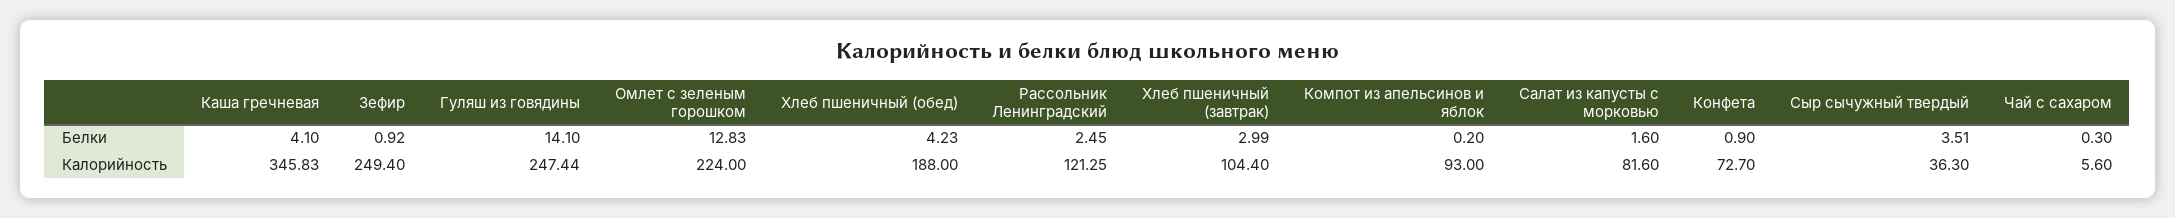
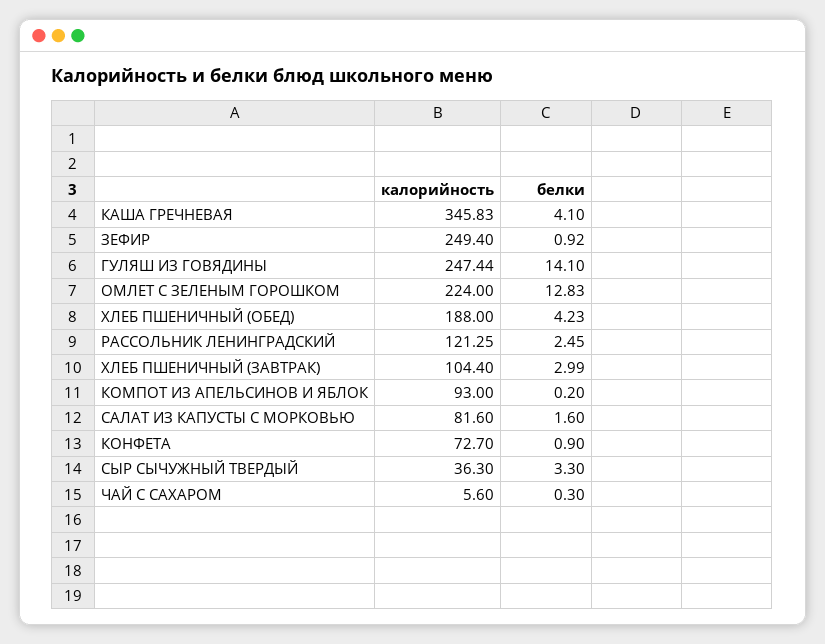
  {
    "Каша гречневая": {
      "Белки": 4.1,
      "Калорийность": 345.83
    },
    "Зефир": {
      "Белки": 0.92,
      "Калорийность": 249.4
    },
    "Гуляш из говядины": {
      "Белки": 14.1,
      "Калорийность": 247.44
    },
    "Омлет с зеленым горошком": {
      "Белки": 12.83,
      "Калорийность": 224
    },
    "Хлеб пшеничный (обед)": {
      "Белки": 4.23,
      "Калорийность": 188
    },
    "Рассольник Ленинградский": {
      "Белки": 2.45,
      "Калорийность": 121.25
    },
    "Хлеб пшеничный (завтрак)": {
      "Белки": 2.99,
      "Калорийность": 104.4
    },
    "Компот из апельсинов и яблок": {
      "Белки": 0.2,
      "Калорийность": 93
    },
    "Салат из капусты с морковью": {
      "Белки": 1.6,
      "Калорийность": 81.6
    },
    "Конфета": {
      "Белки": 0.9,
      "Калорийность": 72.7
    },
    "Сыр сычужный твердый": {
-     "Белки": 3.51,
+     "Белки": 3.3,
      "Калорийность": 36.3
    },
    "Чай с сахаром": {
      "Белки": 0.3,
      "Калорийность": 5.6
    }
  }

